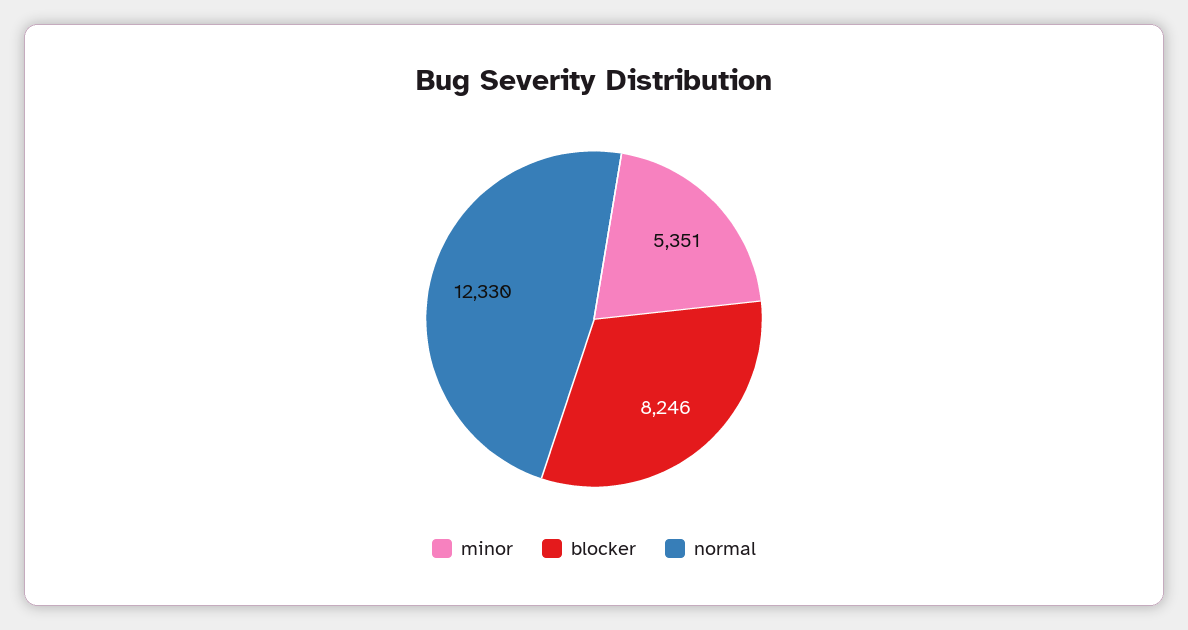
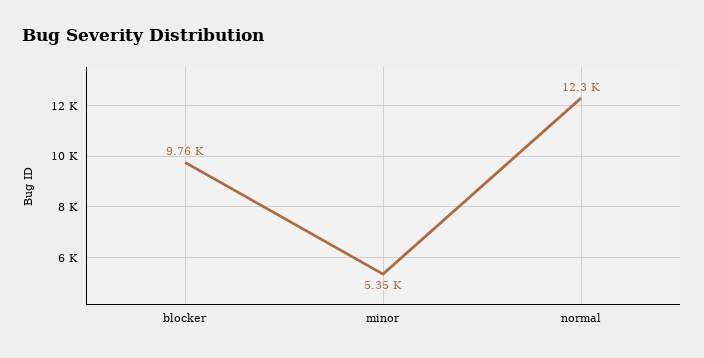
  {
    "minor": 5351,
-   "blocker": 8246,
+   "blocker": 9760,
    "normal": 12330
  }

